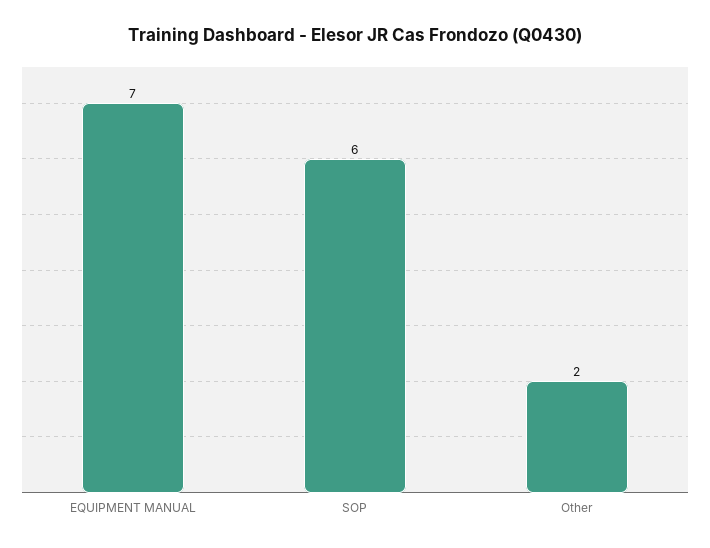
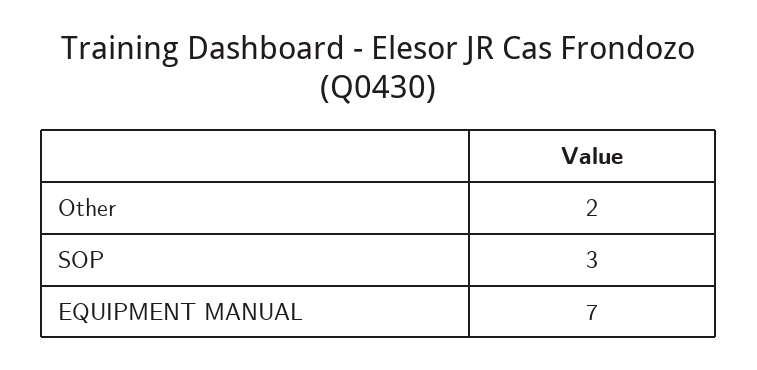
  {
    "EQUIPMENT MANUAL": 7,
-   "SOP": 6,
+   "SOP": 3,
    "Other": 2
  }

